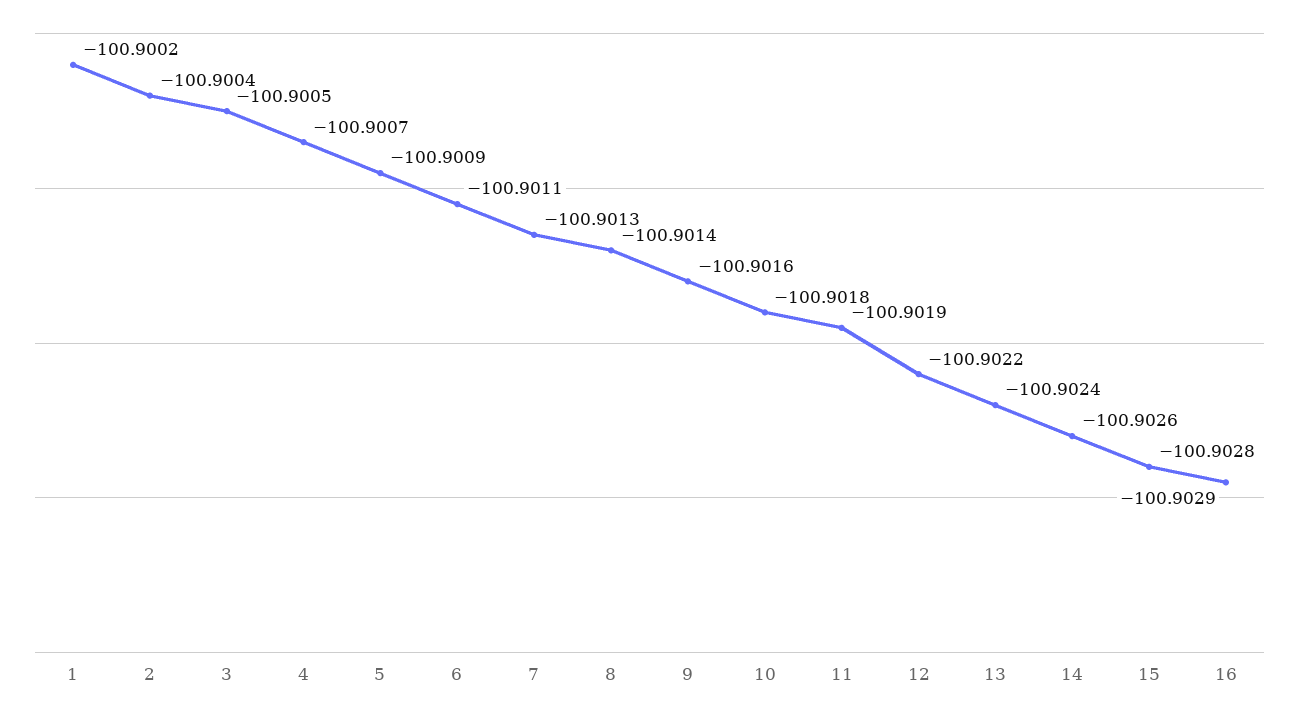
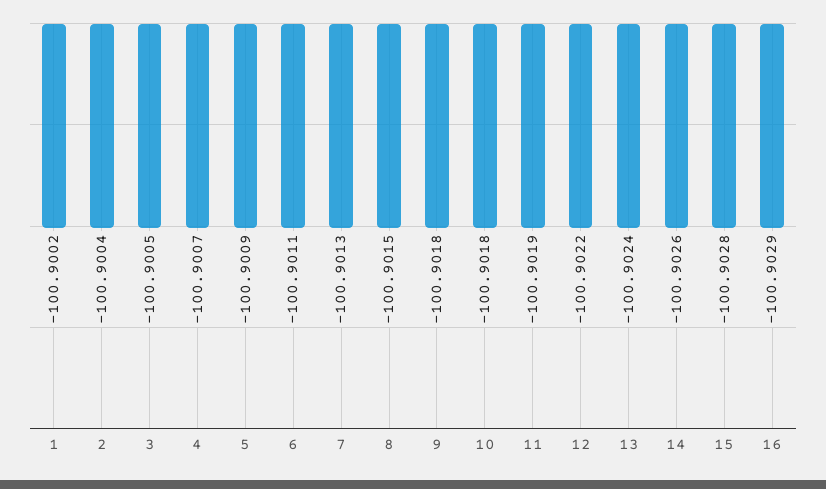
  {
    "1": -100.9002,
    "2": -100.9004,
    "3": -100.9005,
    "4": -100.9007,
    "5": -100.9009,
    "6": -100.9011,
    "7": -100.9013,
-   "8": -100.9014,
+   "8": -100.9015,
-   "9": -100.9016,
+   "9": -100.9018,
    "10": -100.9018,
    "11": -100.9019,
    "12": -100.9022,
    "13": -100.9024,
    "14": -100.9026,
    "15": -100.9028,
    "16": -100.9029
  }

